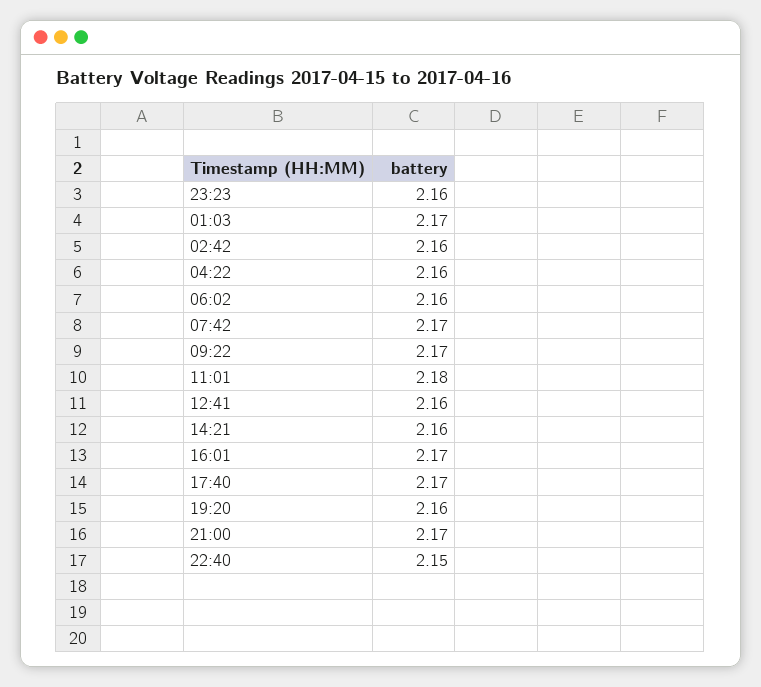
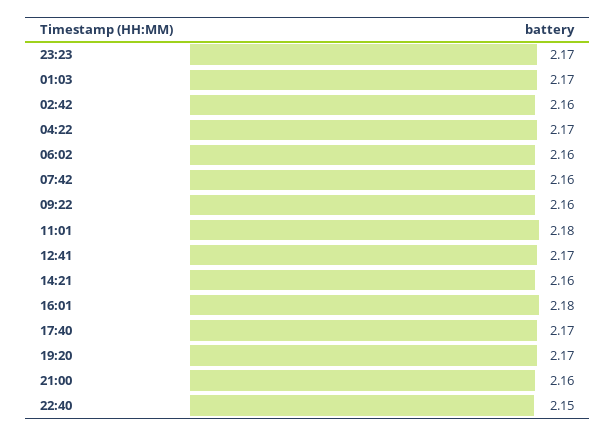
  {
-   "23:23": 2.16,
+   "23:23": 2.17,
    "01:03": 2.17,
    "02:42": 2.16,
-   "04:22": 2.16,
+   "04:22": 2.17,
    "06:02": 2.16,
-   "07:42": 2.17,
+   "07:42": 2.16,
-   "09:22": 2.17,
+   "09:22": 2.16,
    "11:01": 2.18,
-   "12:41": 2.16,
+   "12:41": 2.17,
    "14:21": 2.16,
-   "16:01": 2.17,
+   "16:01": 2.18,
    "17:40": 2.17,
-   "19:20": 2.16,
+   "19:20": 2.17,
-   "21:00": 2.17,
+   "21:00": 2.16,
    "22:40": 2.15
  }

